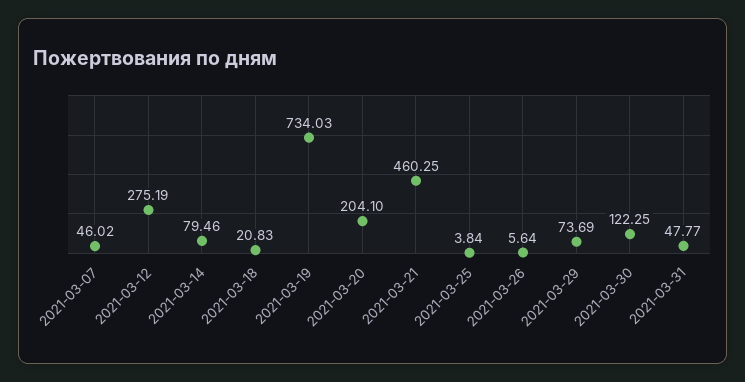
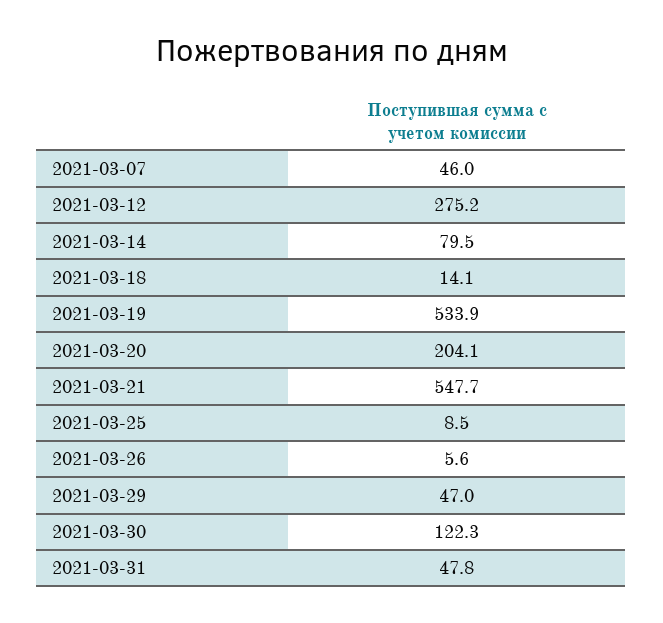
  {
    "2021-03-07": 46.02,
    "2021-03-12": 275.19,
    "2021-03-14": 79.46,
-   "2021-03-18": 20.83,
+   "2021-03-18": 14.1,
-   "2021-03-19": 734.03,
+   "2021-03-19": 533.9,
    "2021-03-20": 204.1,
-   "2021-03-21": 460.25,
+   "2021-03-21": 547.7,
-   "2021-03-25": 3.84,
+   "2021-03-25": 8.5,
    "2021-03-26": 5.64,
-   "2021-03-29": 73.69,
+   "2021-03-29": 47,
    "2021-03-30": 122.25,
    "2021-03-31": 47.77
  }

